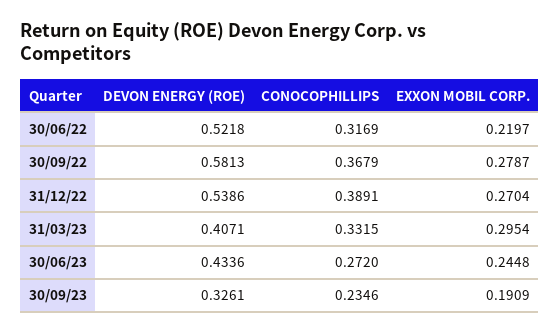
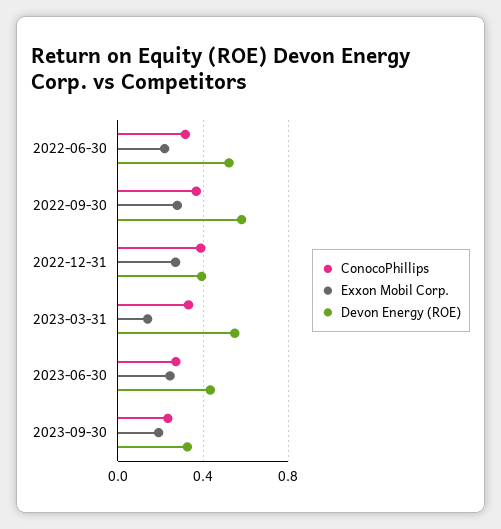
  {
    "DEVON ENERGY (ROE)": {
      "30/06/22": 0.5218,
      "30/09/22": 0.5813,
-     "31/12/22": 0.5386,
+     "31/12/22": 0.4,
-     "31/03/23": 0.4071,
+     "31/03/23": 0.55,
      "30/06/23": 0.4336,
      "30/09/23": 0.3261
    },
    "CONOCOPHILLIPS": {
      "30/06/22": 0.3169,
      "30/09/22": 0.3679,
      "31/12/22": 0.3891,
      "31/03/23": 0.3315,
      "30/06/23": 0.272,
      "30/09/23": 0.2346
    },
    "EXXON MOBIL CORP.": {
      "30/06/22": 0.2197,
      "30/09/22": 0.2787,
      "31/12/22": 0.2704,
-     "31/03/23": 0.2954,
+     "31/03/23": 0.15,
      "30/06/23": 0.2448,
      "30/09/23": 0.1909
    }
  }

